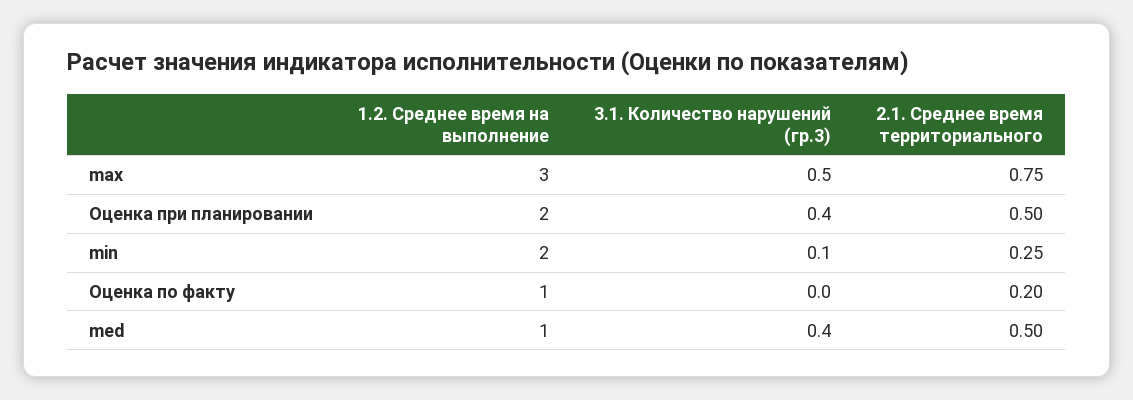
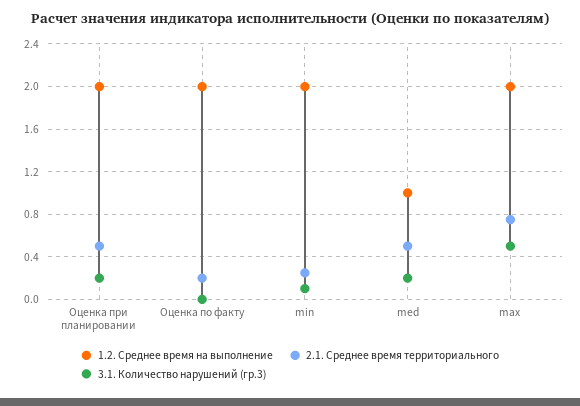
  {
    "1.2. Среднее время на выполнение": {
-     "max": 3,
+     "max": 2,
      "Оценка при планировании": 2,
      "min": 2,
-     "Оценка по факту": 1,
+     "Оценка по факту": 2,
      "med": 1
    },
    "3.1. Количество нарушений (гр.3)": {
      "max": 0.5,
-     "Оценка при планировании": 0.4,
+     "Оценка при планировании": 0.2,
      "min": 0.1,
      "Оценка по факту": 0,
-     "med": 0.4
+     "med": 0.2
    },
    "2.1. Среднее время территориального": {
      "max": 0.75,
      "Оценка при планировании": 0.5,
      "min": 0.25,
      "Оценка по факту": 0.2,
      "med": 0.5
    }
  }

